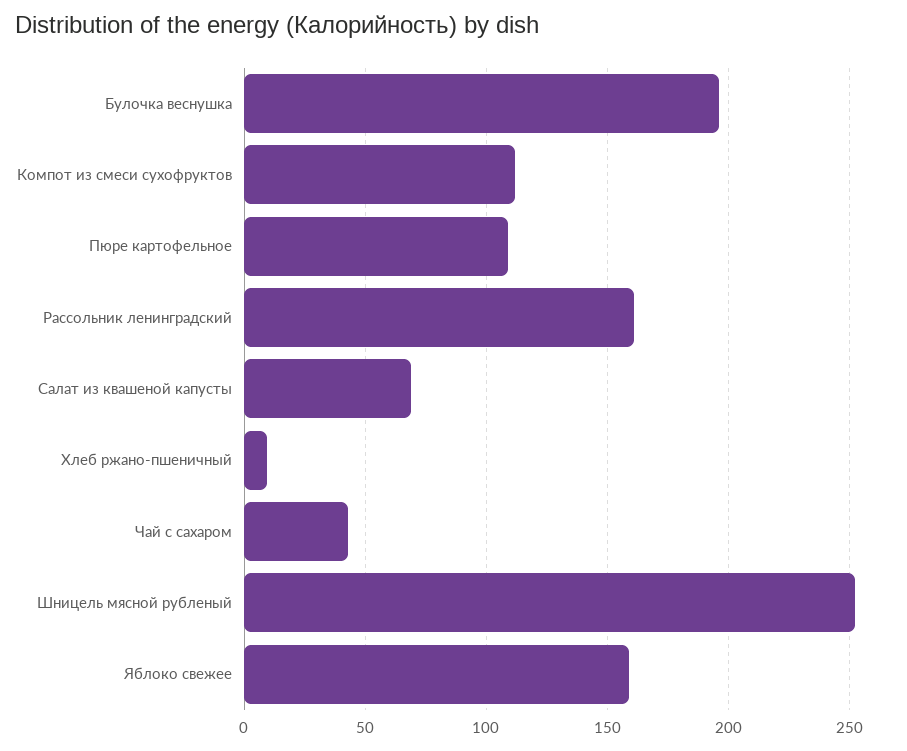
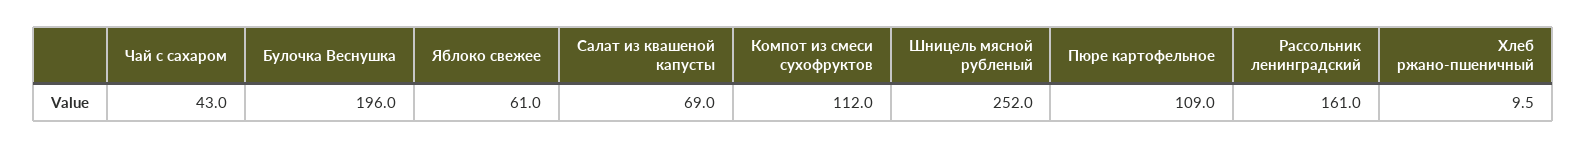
  {
    "Булочка веснушка": 196,
    "Компот из смеси сухофруктов": 112,
    "Пюре картофельное": 109,
    "Рассольник ленинградский": 161,
    "Салат из квашеной капусты": 69,
    "Хлеб ржано-пшеничный": 9.5,
    "Чай с сахаром": 43,
    "Шницель мясной рубленый": 252,
-   "Яблоко свежее": 160
+   "Яблоко свежее": 61
  }

